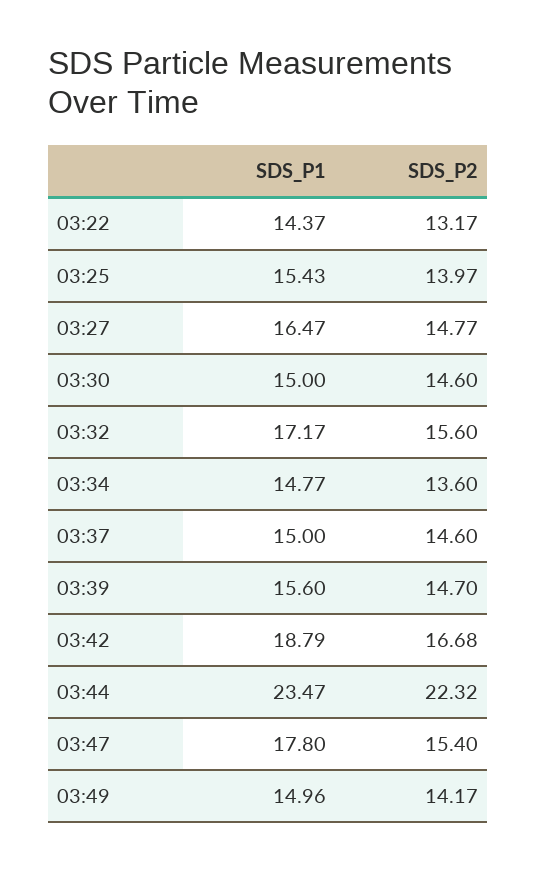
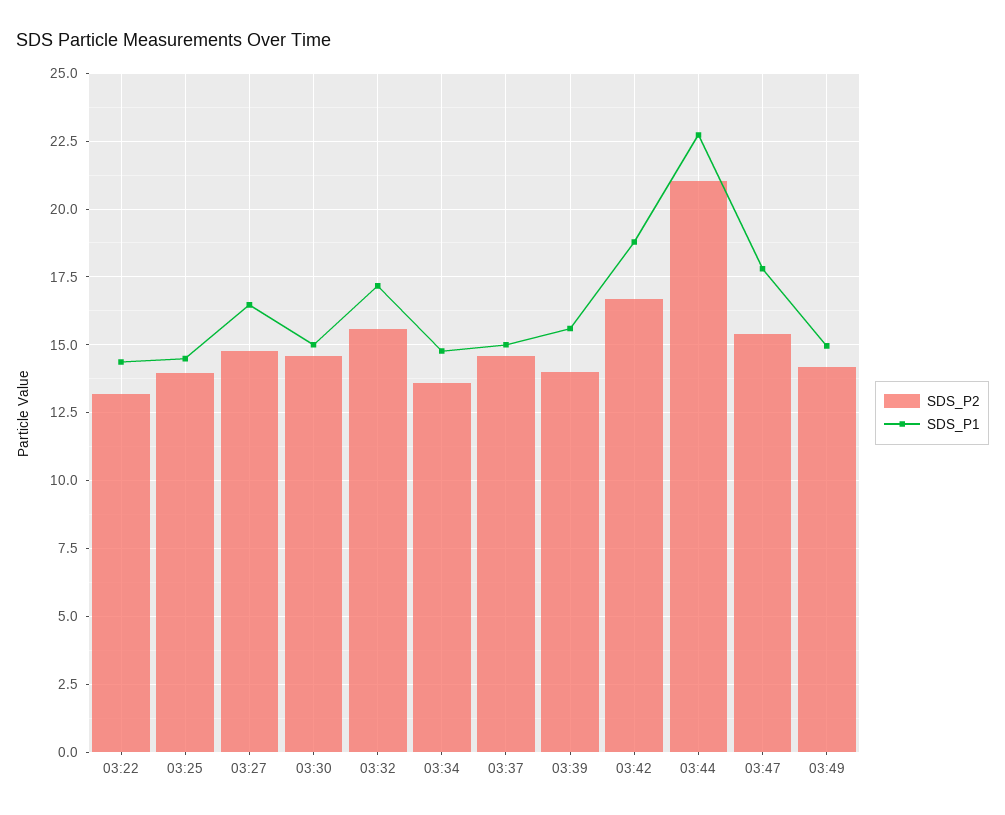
  {
    "SDS_P1": {
      "03:22": 14.37,
-     "03:25": 15.43,
+     "03:25": 14.5,
      "03:27": 16.47,
      "03:30": 15,
      "03:32": 17.17,
      "03:34": 14.77,
      "03:37": 15,
      "03:39": 15.6,
      "03:42": 18.79,
-     "03:44": 23.47,
+     "03:44": 22.75,
      "03:47": 17.8,
      "03:49": 14.96
    },
    "SDS_P2": {
      "03:22": 13.17,
      "03:25": 13.97,
      "03:27": 14.77,
      "03:30": 14.6,
      "03:32": 15.6,
      "03:34": 13.6,
      "03:37": 14.6,
-     "03:39": 14.7,
+     "03:39": 14,
      "03:42": 16.68,
-     "03:44": 22.32,
+     "03:44": 21,
      "03:47": 15.4,
      "03:49": 14.17
    }
  }

